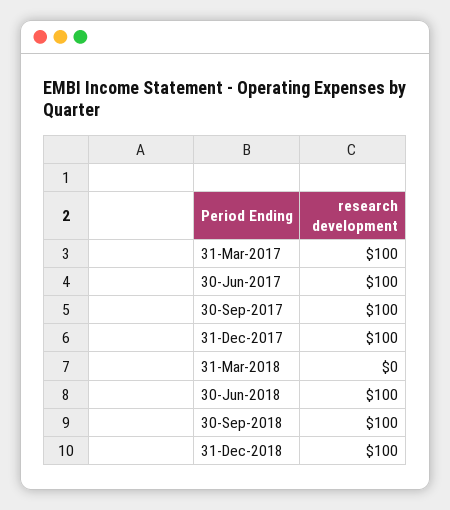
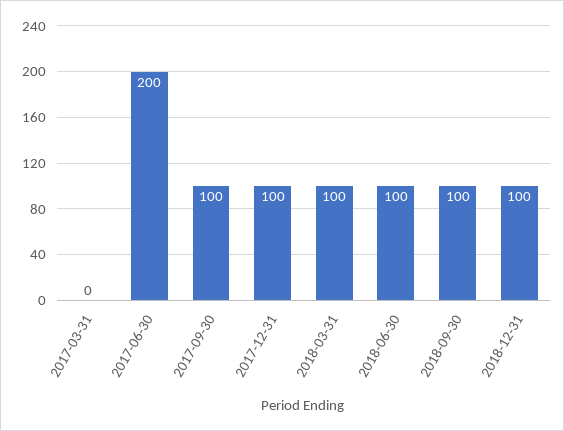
  {
-   "31-Mar-2017": 100,
+   "31-Mar-2017": 0,
-   "30-Jun-2017": 100,
+   "30-Jun-2017": 200,
    "30-Sep-2017": 100,
    "31-Dec-2017": 100,
-   "31-Mar-2018": 0,
+   "31-Mar-2018": 100,
    "30-Jun-2018": 100,
    "30-Sep-2018": 100,
    "31-Dec-2018": 100
  }

